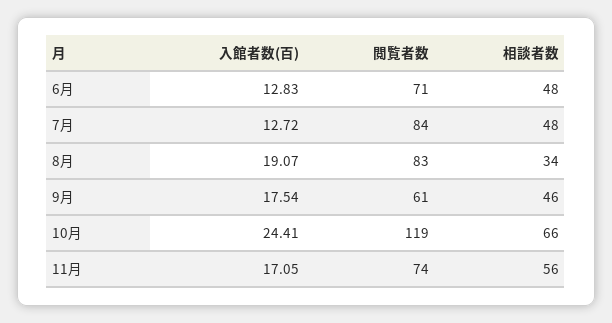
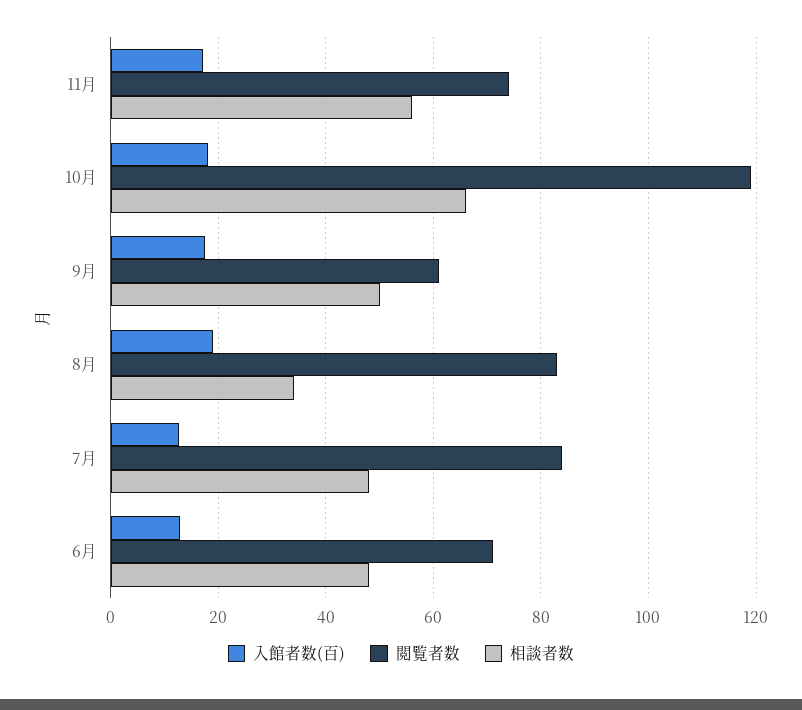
  {
    "入館者数(百)": {
      "6月": 12.83,
      "7月": 12.72,
      "8月": 19.07,
      "9月": 17.54,
-     "10月": 24.41,
+     "10月": 18,
      "11月": 17.05
    },
    "閲覧者数": {
      "6月": 71,
      "7月": 84,
      "8月": 83,
      "9月": 61,
      "10月": 119,
      "11月": 74
    },
    "相談者数": {
      "6月": 48,
      "7月": 48,
      "8月": 34,
-     "9月": 46,
+     "9月": 50,
      "10月": 66,
      "11月": 56
    }
  }

